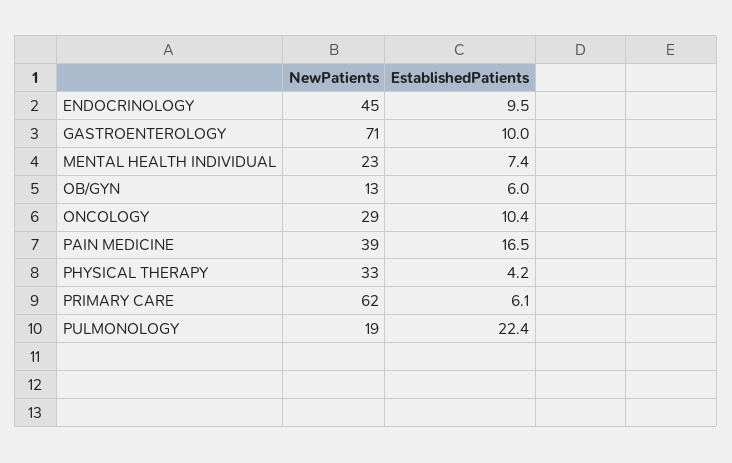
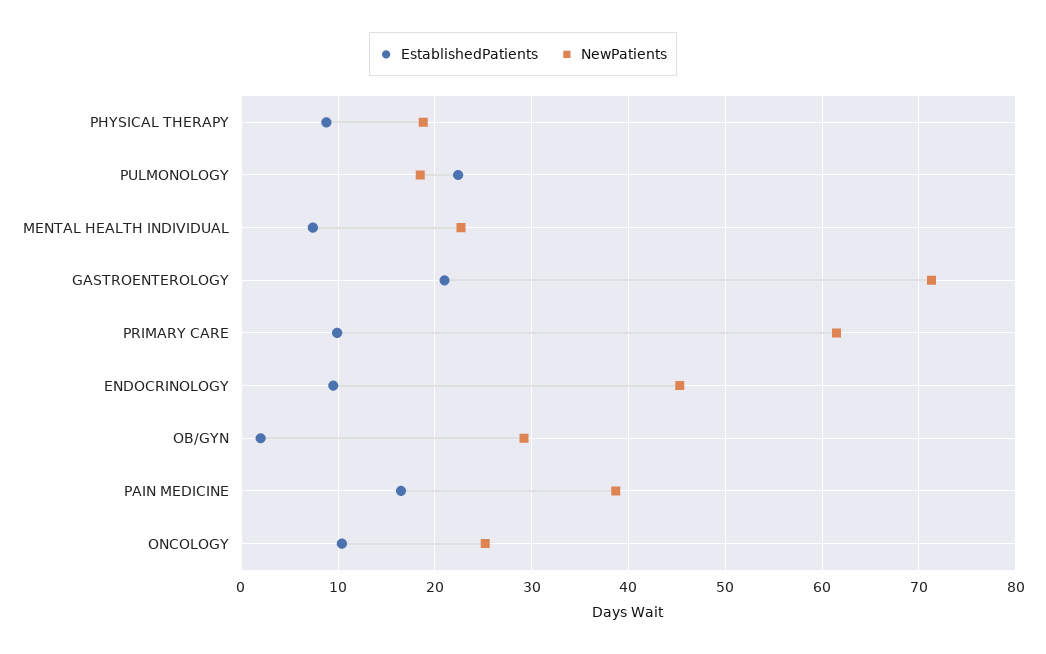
  {
    "NewPatients": {
      "ENDOCRINOLOGY": 45,
      "GASTROENTEROLOGY": 71,
      "MENTAL HEALTH INDIVIDUAL": 23,
-     "OB/GYN": 13,
+     "OB/GYN": 29,
-     "ONCOLOGY": 29,
+     "ONCOLOGY": 25,
      "PAIN MEDICINE": 39,
-     "PHYSICAL THERAPY": 33,
+     "PHYSICAL THERAPY": 19,
      "PRIMARY CARE": 62,
      "PULMONOLOGY": 19
    },
    "EstablishedPatients": {
      "ENDOCRINOLOGY": 9.5,
-     "GASTROENTEROLOGY": 10,
+     "GASTROENTEROLOGY": 21,
      "MENTAL HEALTH INDIVIDUAL": 7.4,
-     "OB/GYN": 6,
+     "OB/GYN": 2,
      "ONCOLOGY": 10.4,
      "PAIN MEDICINE": 16.5,
-     "PHYSICAL THERAPY": 4.2,
+     "PHYSICAL THERAPY": 9,
-     "PRIMARY CARE": 6.1,
+     "PRIMARY CARE": 10,
      "PULMONOLOGY": 22.4
    }
  }

